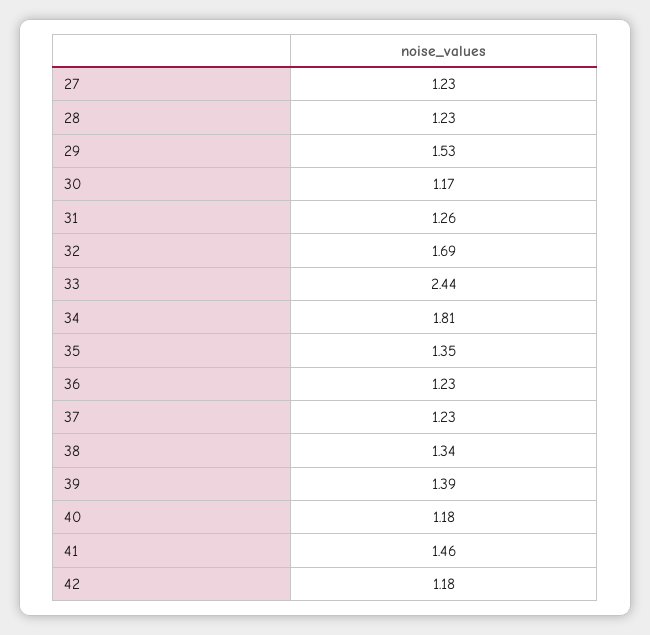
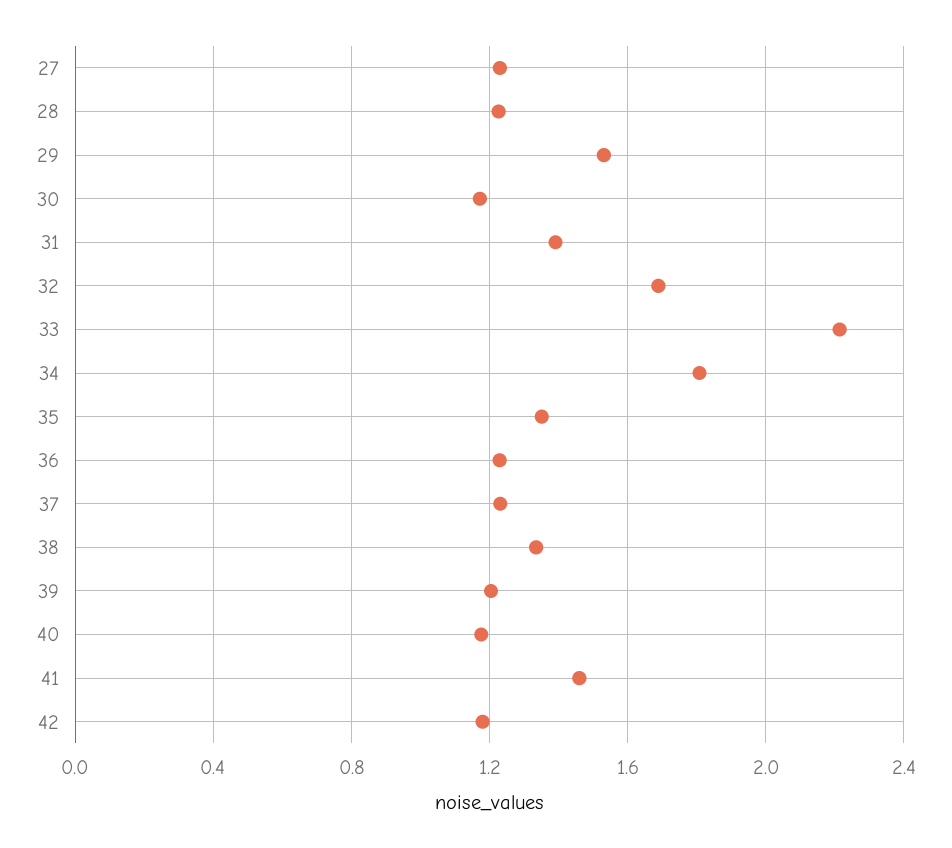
  {
    "27": 1.23,
    "28": 1.23,
    "29": 1.53,
    "30": 1.17,
-   "31": 1.26,
+   "31": 1.4,
    "32": 1.69,
-   "33": 2.44,
+   "33": 2.2,
    "34": 1.81,
    "35": 1.35,
    "36": 1.23,
    "37": 1.23,
    "38": 1.34,
-   "39": 1.39,
+   "39": 1.2,
    "40": 1.18,
    "41": 1.46,
    "42": 1.18
  }

